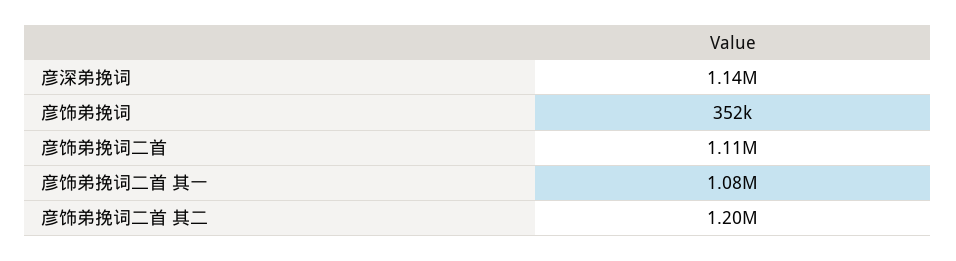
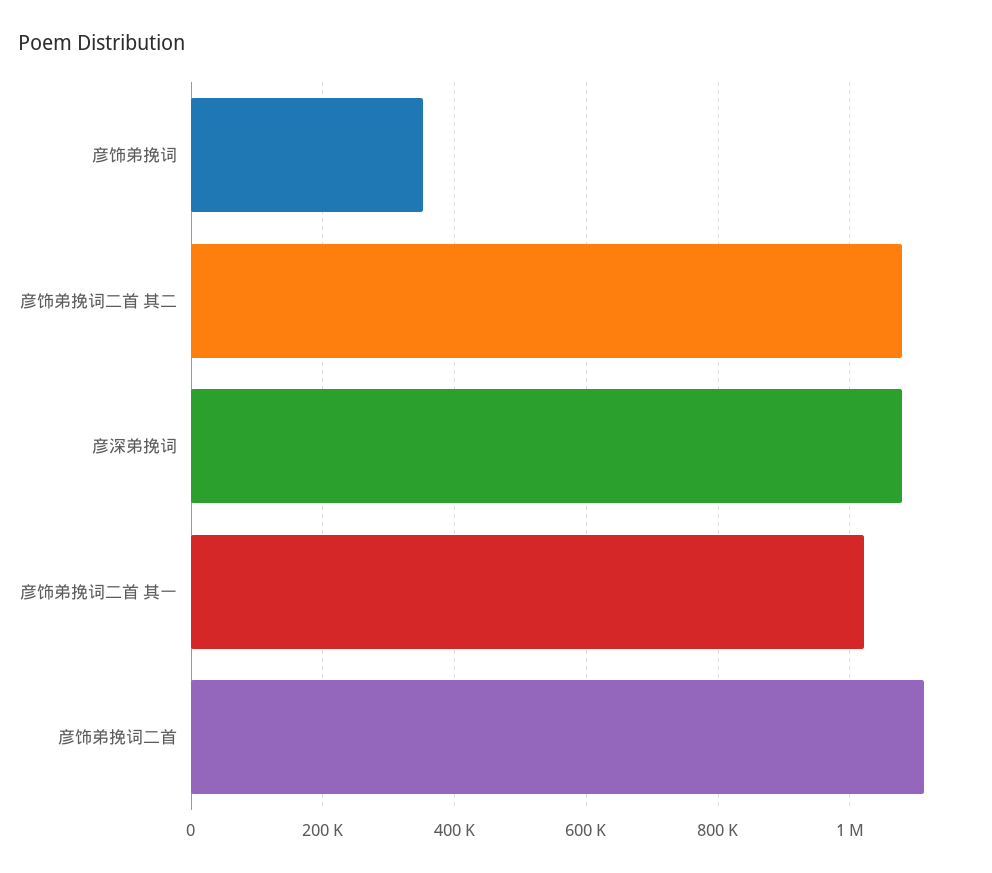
  {
-   "彦深弟挽词": 1140000,
+   "彦深弟挽词": 1080000,
    "彦饰弟挽词": 352000,
    "彦饰弟挽词二首": 1110000,
-   "彦饰弟挽词二首 其一": 1080000,
+   "彦饰弟挽词二首 其一": 1020000,
-   "彦饰弟挽词二首 其二": 1200000
+   "彦饰弟挽词二首 其二": 1080000
  }

